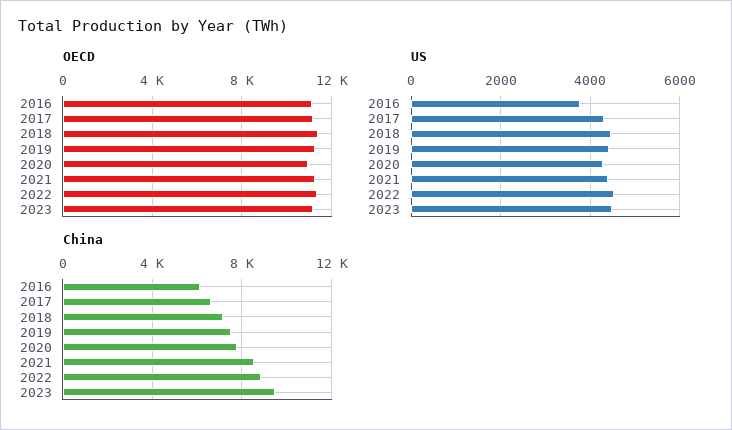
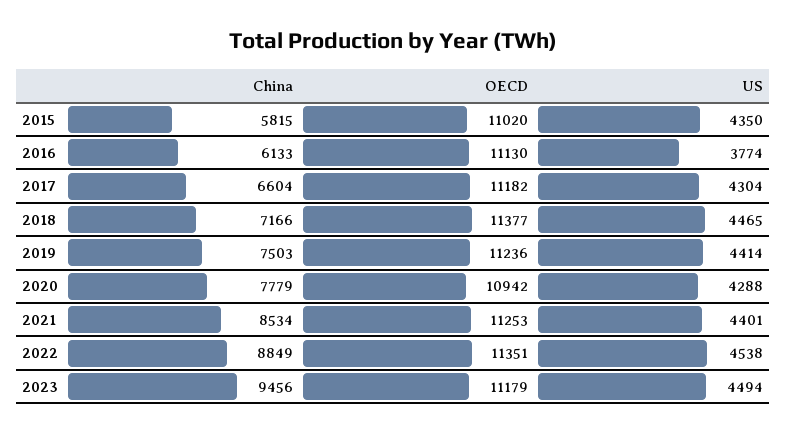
  {
    "OECD": {
      "2016": 11130,
      "2017": 11182,
      "2018": 11377,
      "2019": 11236,
      "2020": 10942,
      "2021": 11253,
      "2022": 11351,
-     "2023": 11179
+     "2023": 11179,
+     "2015": 11020
    },
    "US": {
      "2016": 3774,
      "2017": 4304,
      "2018": 4465,
      "2019": 4414,
      "2020": 4288,
      "2021": 4401,
      "2022": 4538,
-     "2023": 4494
+     "2023": 4494,
+     "2015": 4350
    },
    "China": {
      "2016": 6133,
      "2017": 6604,
      "2018": 7166,
      "2019": 7503,
      "2020": 7779,
      "2021": 8534,
      "2022": 8849,
-     "2023": 9456
+     "2023": 9456,
+     "2015": 5815
    }
  }

